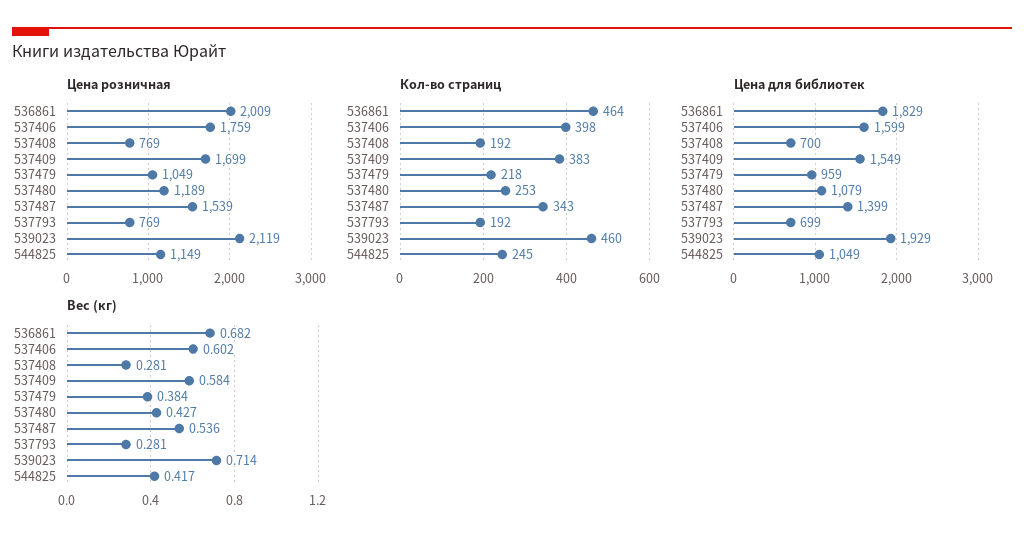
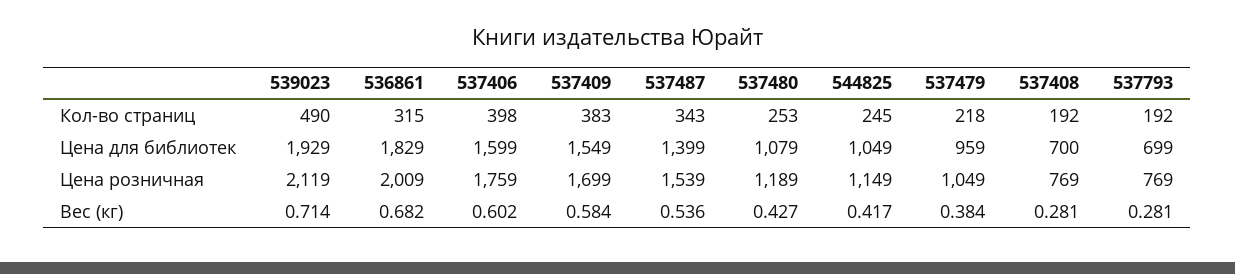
  {
    "Цена розничная": {
      "536861": 2009,
      "537406": 1759,
      "537408": 769,
      "537409": 1699,
      "537479": 1049,
      "537480": 1189,
      "537487": 1539,
      "537793": 769,
      "539023": 2119,
      "544825": 1149
    },
    "Кол-во страниц": {
-     "536861": 464,
+     "536861": 315,
      "537406": 398,
      "537408": 192,
      "537409": 383,
      "537479": 218,
      "537480": 253,
      "537487": 343,
      "537793": 192,
-     "539023": 460,
+     "539023": 490,
      "544825": 245
    },
    "Цена для библиотек": {
      "536861": 1829,
      "537406": 1599,
      "537408": 700,
      "537409": 1549,
      "537479": 959,
      "537480": 1079,
      "537487": 1399,
      "537793": 699,
      "539023": 1929,
      "544825": 1049
    },
    "Вес (кг)": {
      "536861": 0.682,
      "537406": 0.602,
      "537408": 0.281,
      "537409": 0.584,
      "537479": 0.384,
      "537480": 0.427,
      "537487": 0.536,
      "537793": 0.281,
      "539023": 0.714,
      "544825": 0.417
    }
  }

